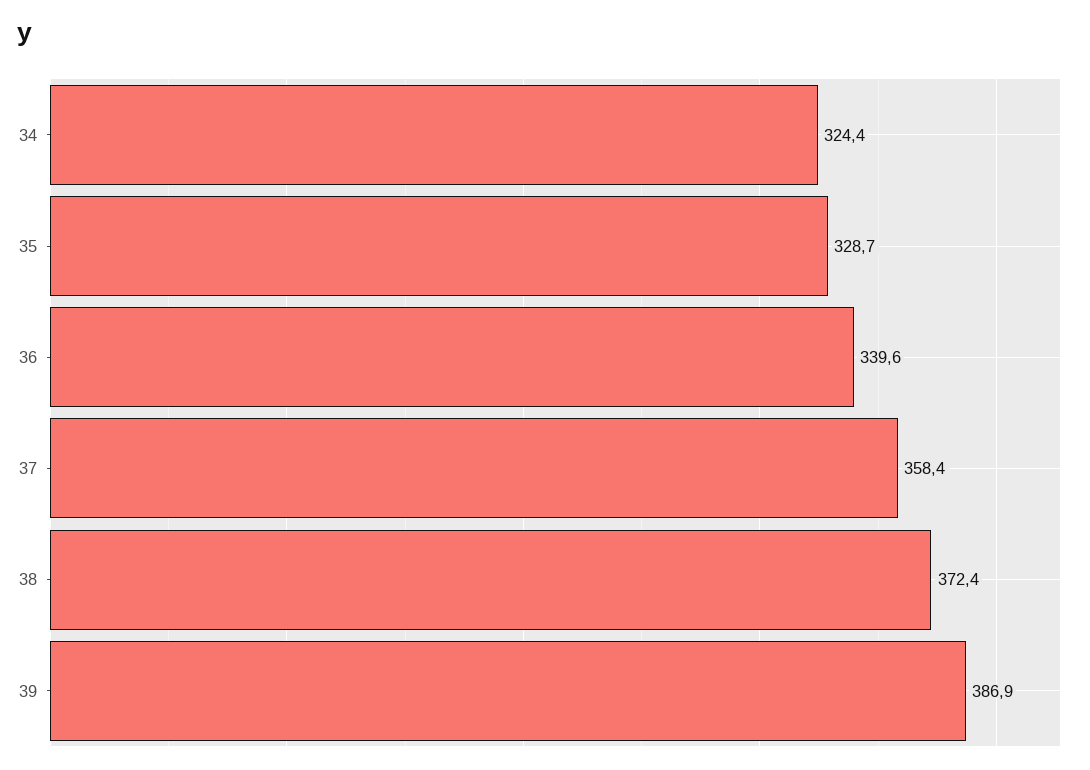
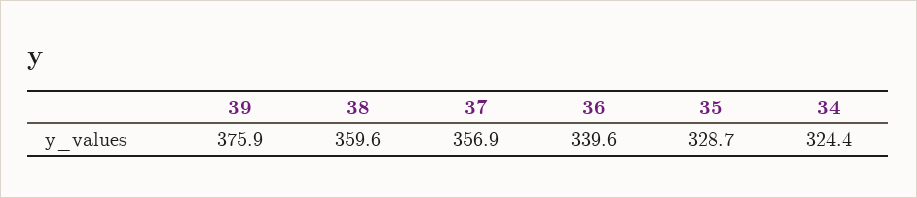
  {
    "34": 324.4,
    "35": 328.7,
    "36": 339.6,
-   "37": 358.4,
+   "37": 356.9,
-   "38": 372.4,
+   "38": 359.6,
-   "39": 386.9
+   "39": 375.9
  }

